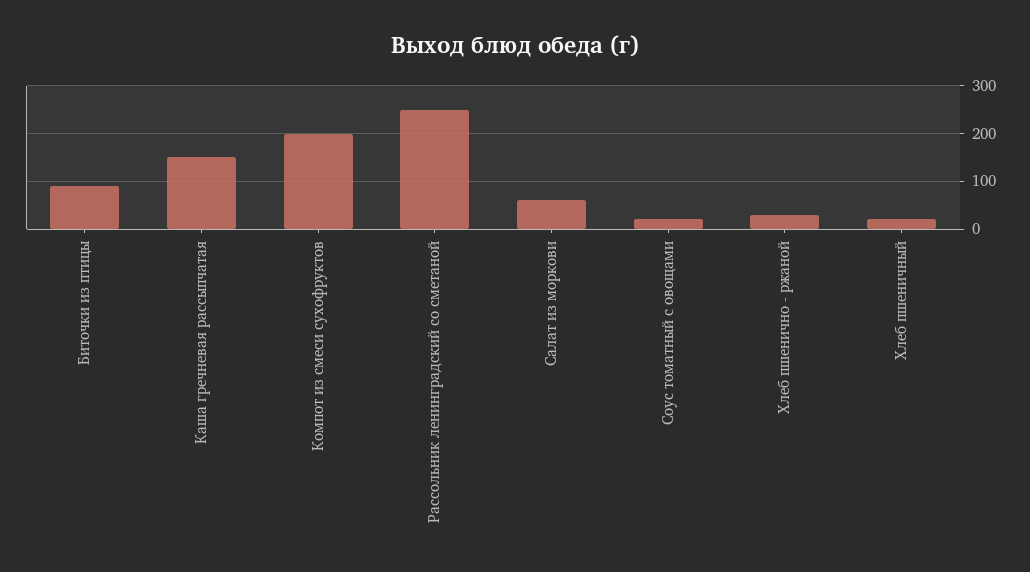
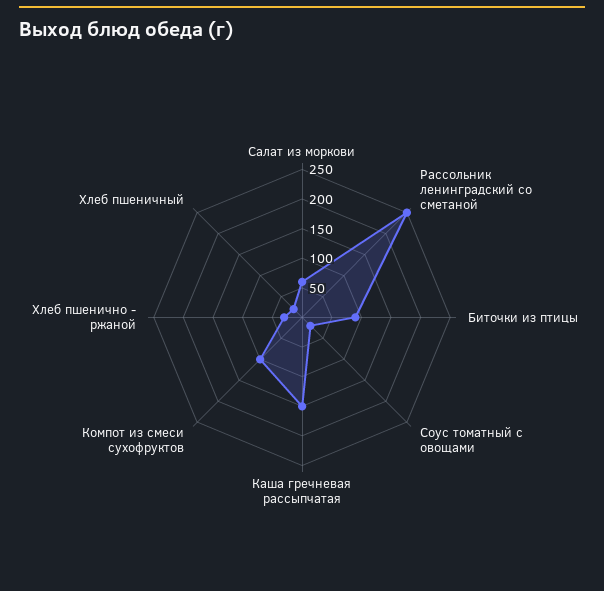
  {
    "Биточки из птицы": 100,
    "Каша гречневая рассыпчатая": 160,
-   "Компот из смеси сухофруктов": 200,
+   "Компот из смеси сухофруктов": 100,
    "Рассольник ленинградский со сметаной": 260,
    "Салат из моркови": 60,
    "Соус томатный с овощами": 20,
    "Хлеб пшенично - ржаной": 40,
    "Хлеб пшеничный": 20
  }

